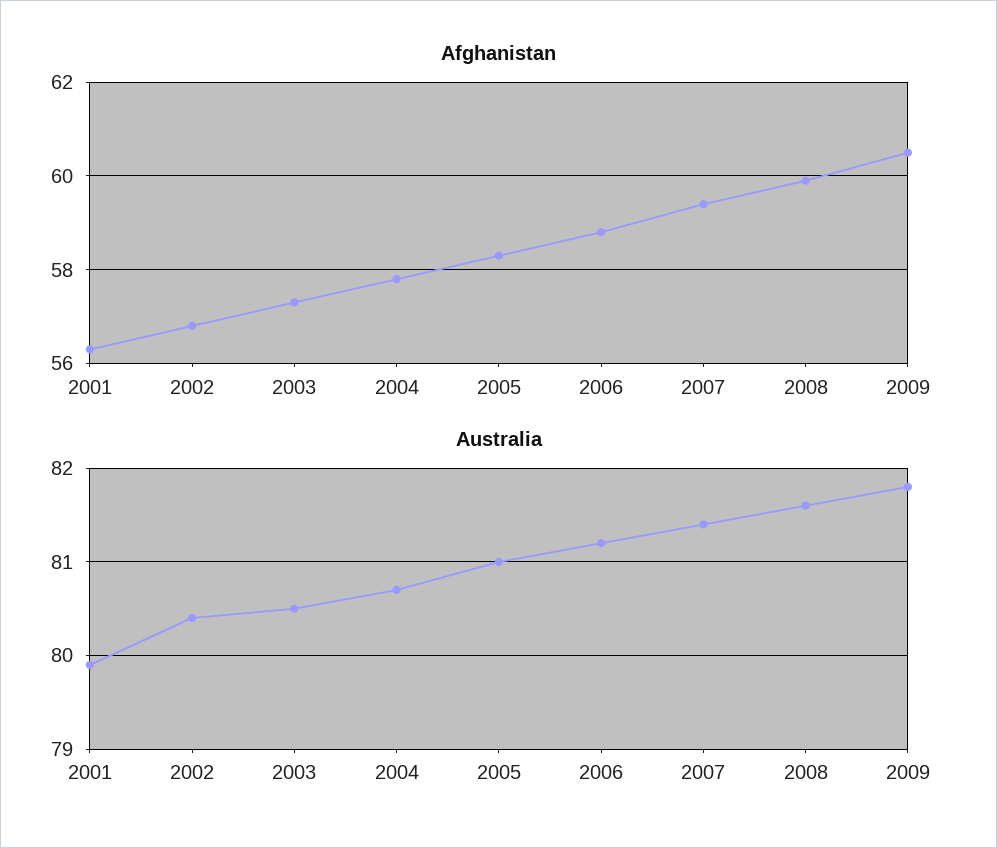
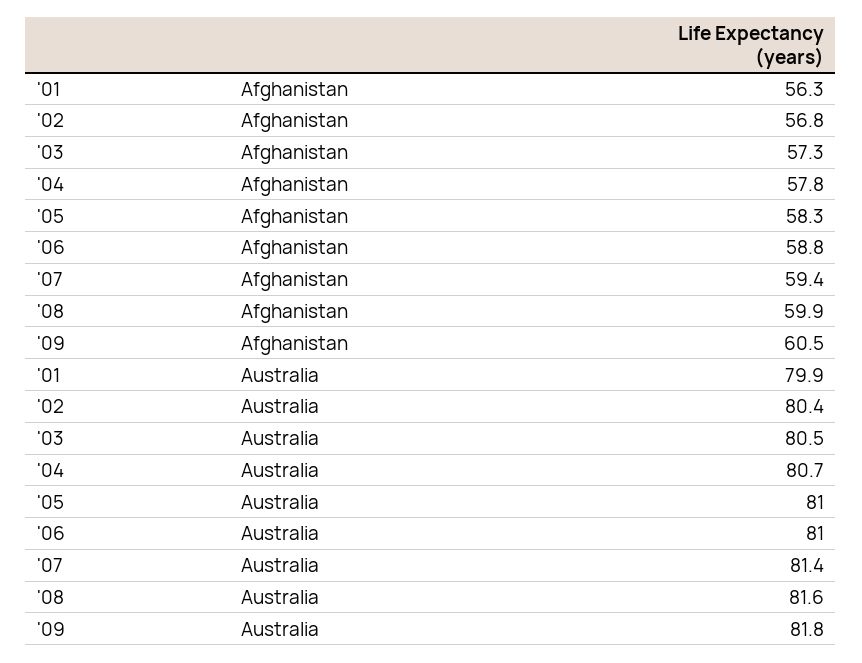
  {
    "Afghanistan": {
      "2001": 56.3,
      "2002": 56.8,
      "2003": 57.3,
      "2004": 57.8,
      "2005": 58.3,
      "2006": 58.8,
      "2007": 59.4,
      "2008": 59.9,
      "2009": 60.5
    },
    "Australia": {
      "2001": 79.9,
      "2002": 80.4,
      "2003": 80.5,
      "2004": 80.7,
      "2005": 81,
-     "2006": 81.2,
+     "2006": 81,
      "2007": 81.4,
      "2008": 81.6,
      "2009": 81.8
    }
  }

